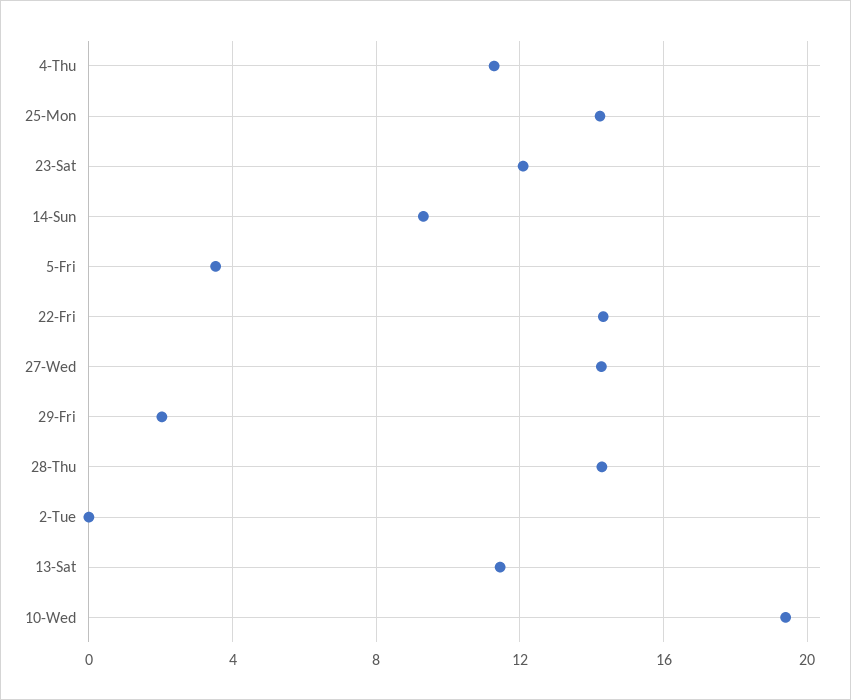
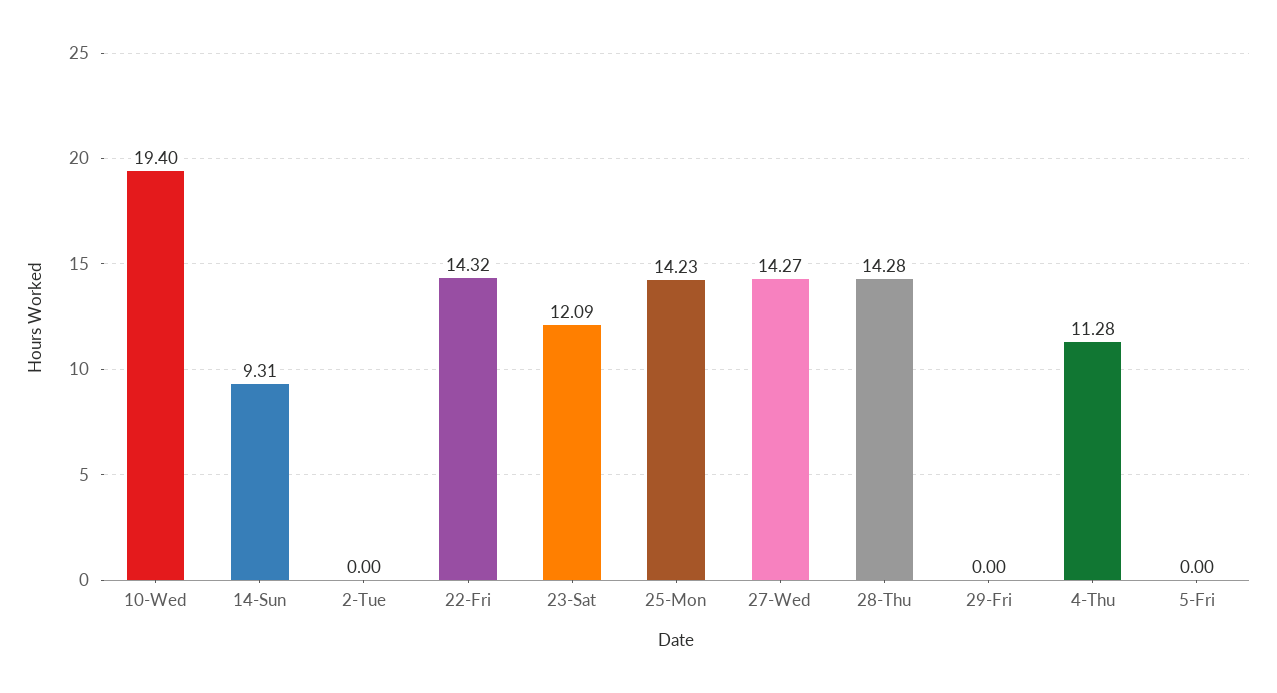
  {
    "4-Thu": 11.28,
    "25-Mon": 14.23,
    "23-Sat": 12.09,
    "14-Sun": 9.31,
-   "5-Fri": 3.5,
+   "5-Fri": 0,
    "22-Fri": 14.32,
    "27-Wed": 14.27,
-   "29-Fri": 2,
+   "29-Fri": 0,
    "28-Thu": 14.28,
    "2-Tue": 0,
-   "13-Sat": 11.5,
    "10-Wed": 19.4
  }

